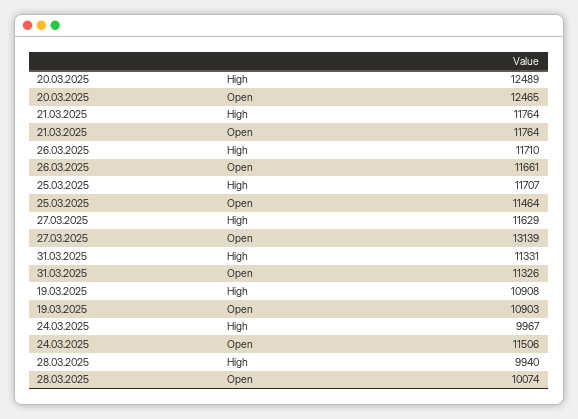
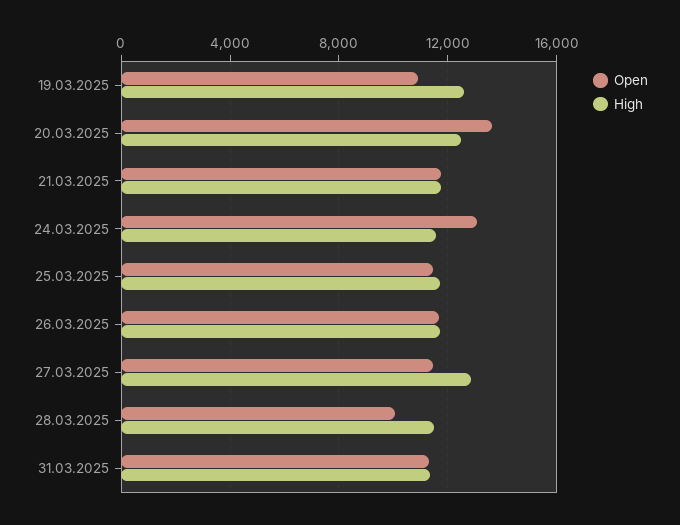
  {
    "High": {
      "20.03.2025": 12489,
      "21.03.2025": 11764,
      "26.03.2025": 11710,
      "25.03.2025": 11707,
-     "27.03.2025": 11629,
+     "27.03.2025": 13000,
      "31.03.2025": 11331,
-     "19.03.2025": 10908,
+     "19.03.2025": 12500,
-     "24.03.2025": 9967,
+     "24.03.2025": 11500,
-     "28.03.2025": 9940
+     "28.03.2025": 11500
    },
    "Open": {
-     "20.03.2025": 12465,
+     "20.03.2025": 13500,
      "21.03.2025": 11764,
      "26.03.2025": 11661,
      "25.03.2025": 11464,
-     "27.03.2025": 13139,
+     "27.03.2025": 11500,
      "31.03.2025": 11326,
      "19.03.2025": 10903,
-     "24.03.2025": 11506,
+     "24.03.2025": 13000,
      "28.03.2025": 10074
    }
  }

